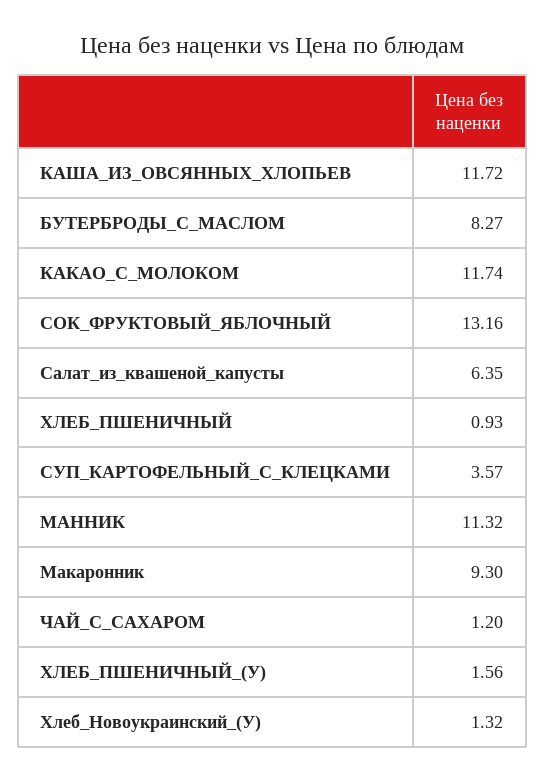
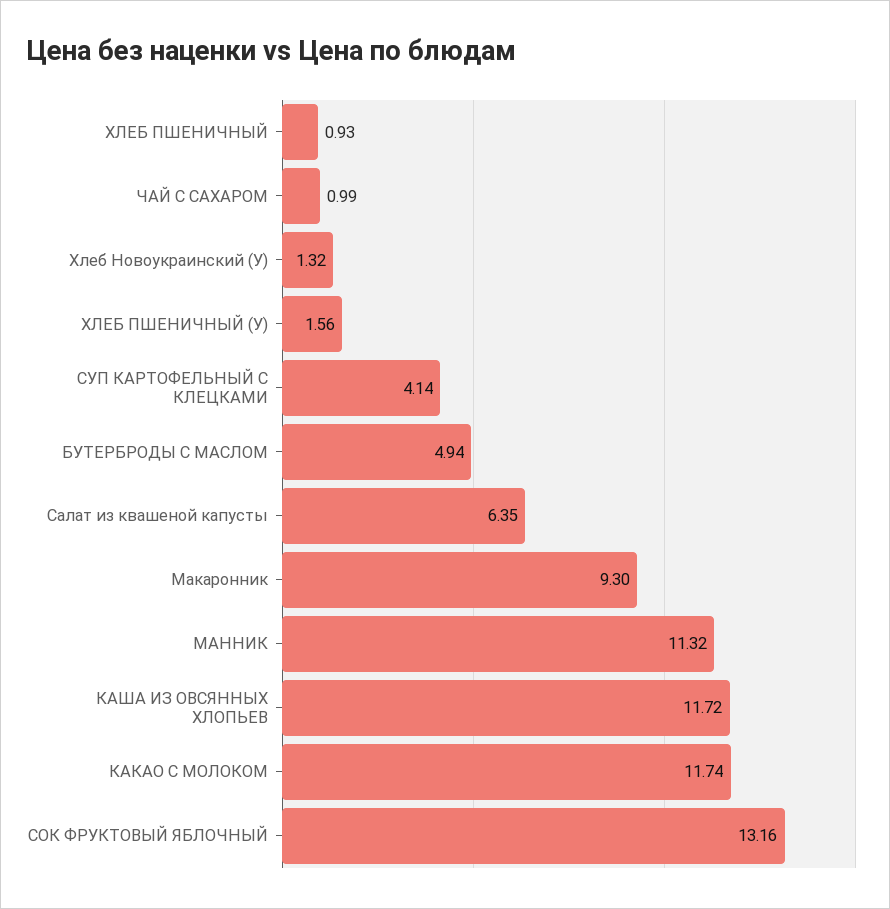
  {
    "КАША_ИЗ_ОВСЯННЫХ_ХЛОПЬЕВ": 11.72,
-   "БУТЕРБРОДЫ_С_МАСЛОМ": 8.27,
+   "БУТЕРБРОДЫ_С_МАСЛОМ": 4.94,
    "КАКАО_С_МОЛОКОМ": 11.74,
    "СОК_ФРУКТОВЫЙ_ЯБЛОЧНЫЙ": 13.16,
    "Салат_из_квашеной_капусты": 6.35,
    "ХЛЕБ_ПШЕНИЧНЫЙ": 0.93,
-   "СУП_КАРТОФЕЛЬНЫЙ_С_КЛЕЦКАМИ": 3.57,
+   "СУП_КАРТОФЕЛЬНЫЙ_С_КЛЕЦКАМИ": 4.14,
    "МАННИК": 11.32,
    "Макаронник": 9.3,
-   "ЧАЙ_С_САХАРОМ": 1.2,
+   "ЧАЙ_С_САХАРОМ": 0.99,
    "ХЛЕБ_ПШЕНИЧНЫЙ_(У)": 1.56,
    "Хлеб_Новоукраинский_(У)": 1.32
  }

